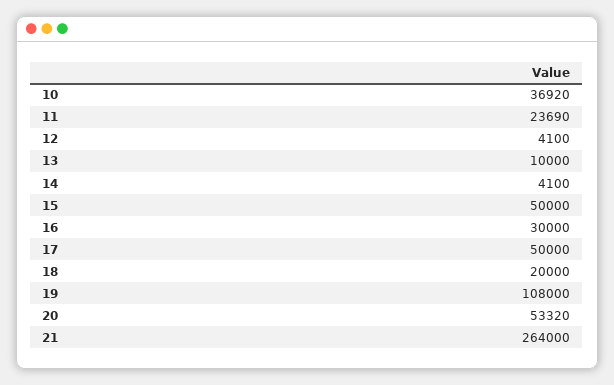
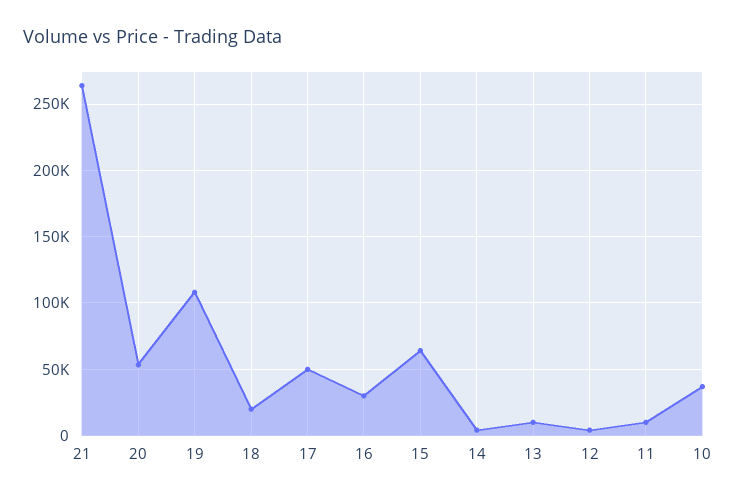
  {
    "10": 36920,
-   "11": 23690,
+   "11": 10000,
    "12": 4100,
    "13": 10000,
    "14": 4100,
-   "15": 50000,
+   "15": 65000,
    "16": 30000,
    "17": 50000,
    "18": 20000,
    "19": 108000,
    "20": 53320,
    "21": 264000
  }

